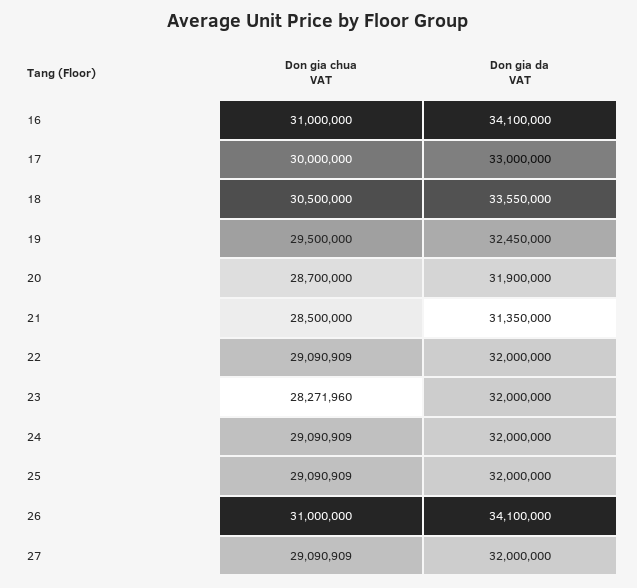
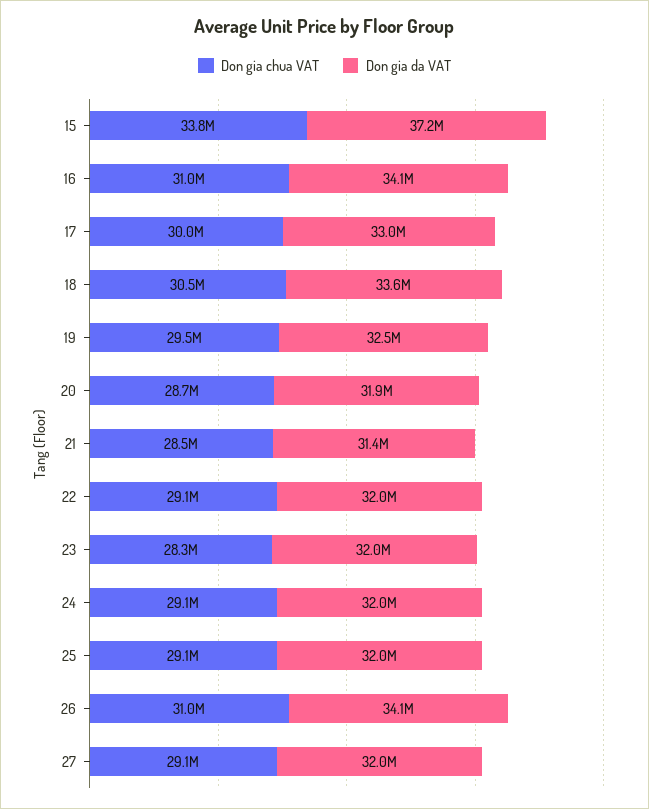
  {
    "Don gia chua VAT": {
      "16": 31000000,
      "17": 30000000,
      "18": 30500000,
      "19": 29500000,
      "20": 28700000,
      "21": 28500000,
      "22": 29090909,
      "23": 28271960,
      "24": 29090909,
      "25": 29090909,
      "26": 31000000,
-     "27": 29090909
+     "27": 29090909,
+     "15": 33800000
    },
    "Don gia da VAT": {
      "16": 34100000,
      "17": 33000000,
      "18": 33550000,
      "19": 32450000,
      "20": 31900000,
      "21": 31350000,
      "22": 32000000,
      "23": 32000000,
      "24": 32000000,
      "25": 32000000,
      "26": 34100000,
-     "27": 32000000
+     "27": 32000000,
+     "15": 37200000
    }
  }

